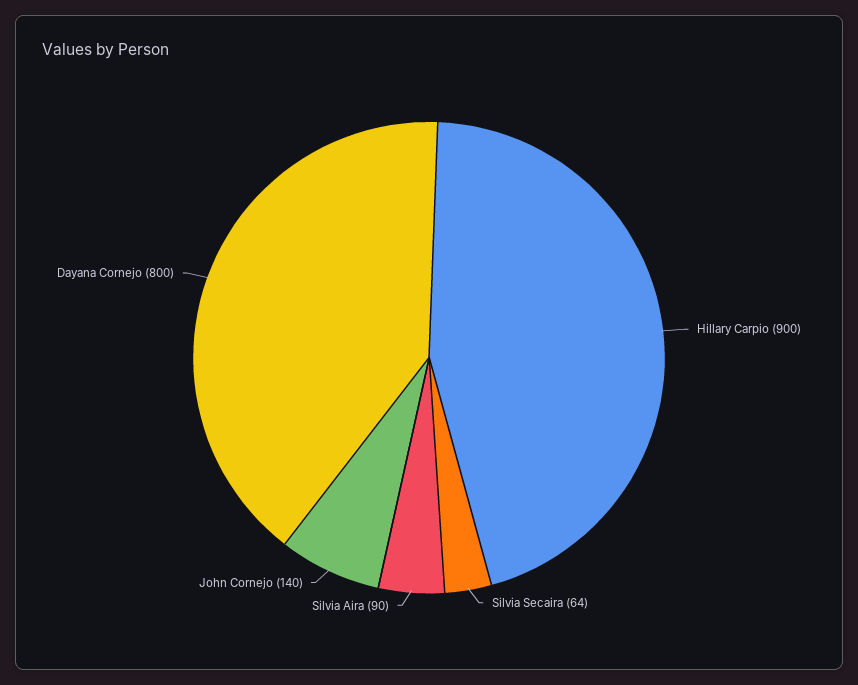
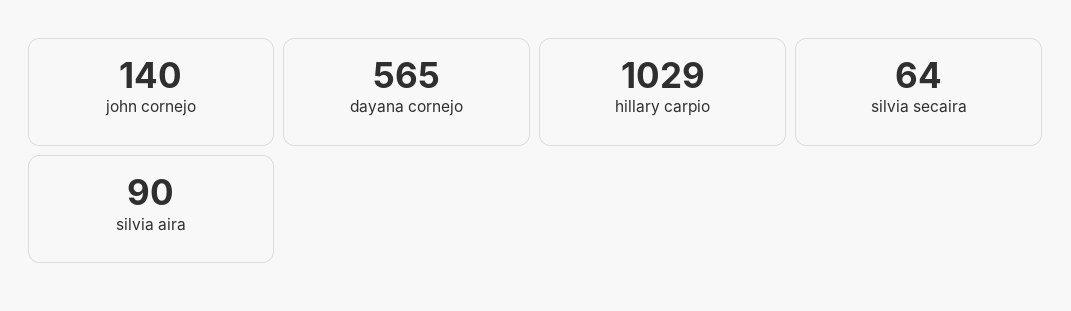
  {
-   "Hillary Carpio": 900,
+   "Hillary Carpio": 1029,
    "Silvia Secaira": 64,
    "Silvia Aira": 90,
    "John Cornejo": 140,
-   "Dayana Cornejo": 800
+   "Dayana Cornejo": 565
  }

